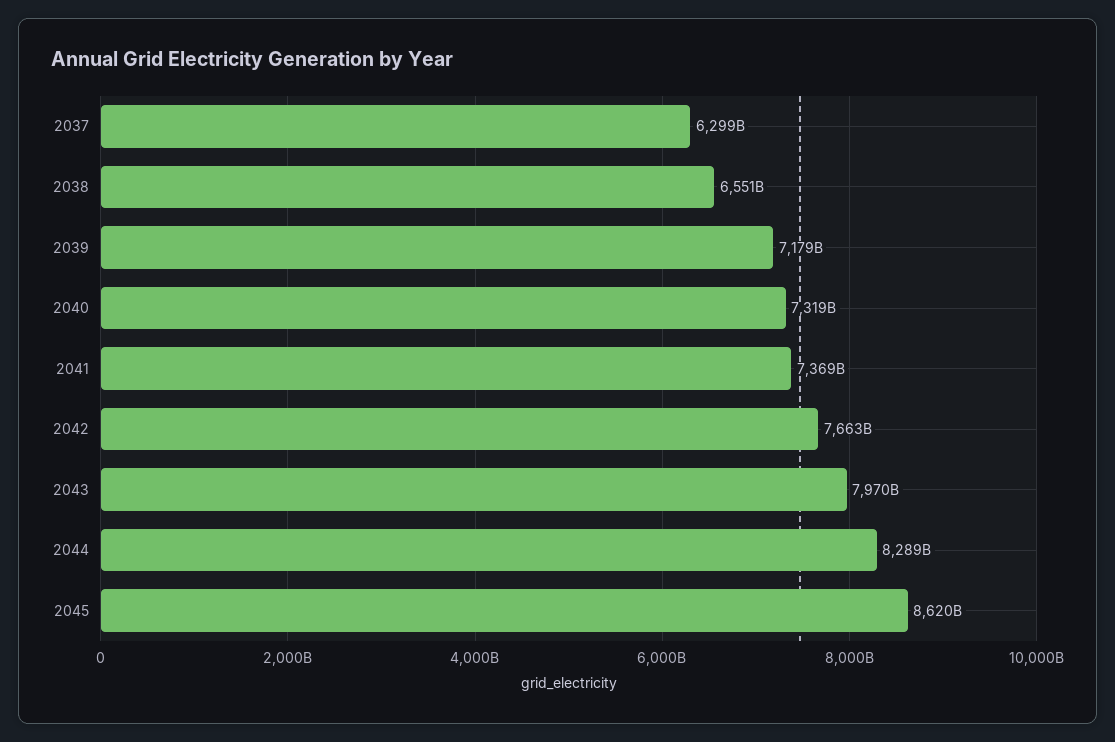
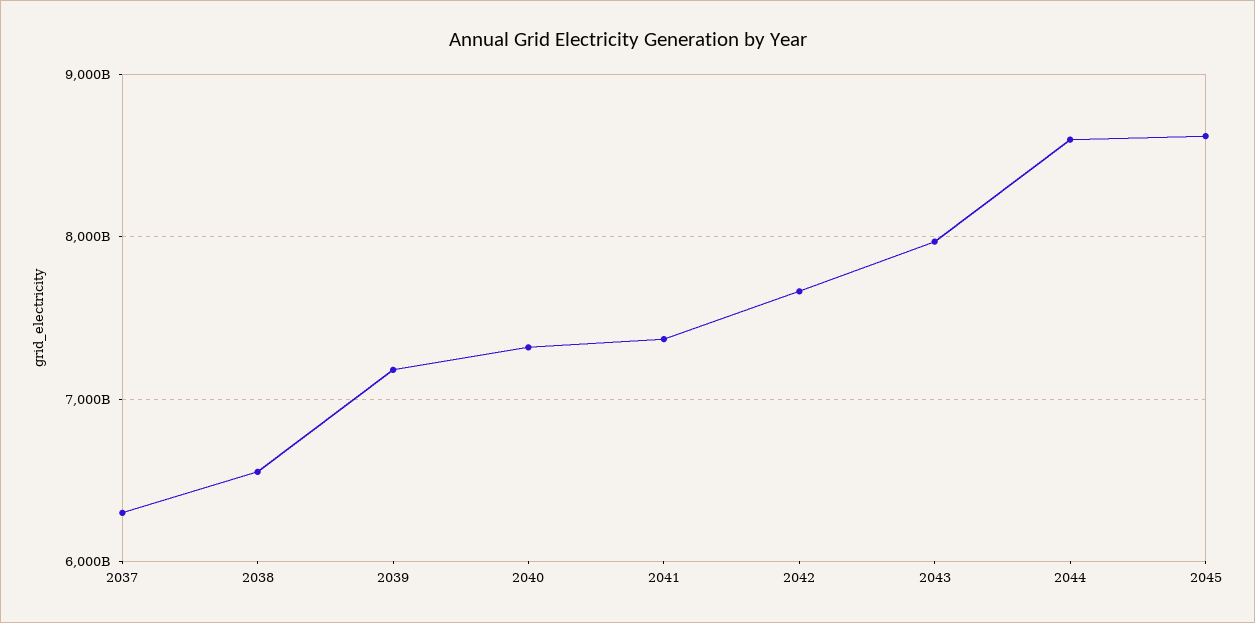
  {
    "2037": 6299000000000,
    "2038": 6551000000000,
    "2039": 7179000000000,
    "2040": 7319000000000,
    "2041": 7369000000000,
    "2042": 7663000000000,
    "2043": 7970000000000,
-   "2044": 8289000000000,
+   "2044": 8600000000000,
    "2045": 8620000000000
  }

